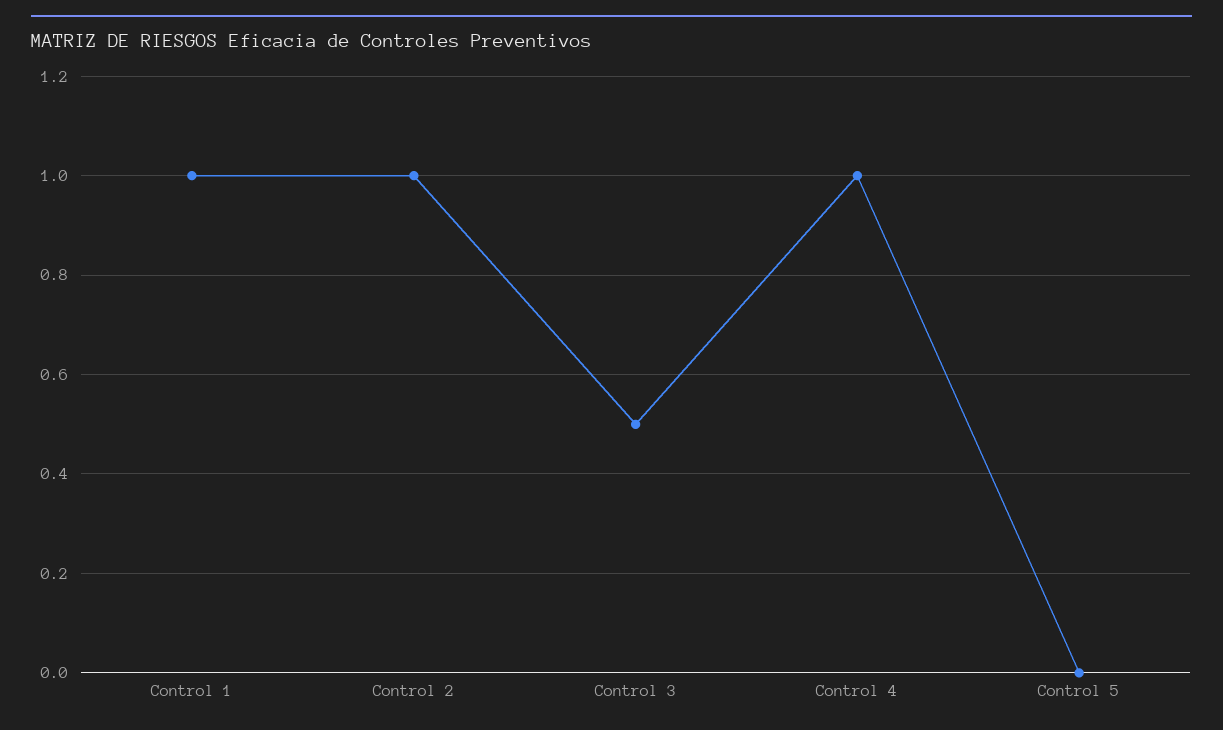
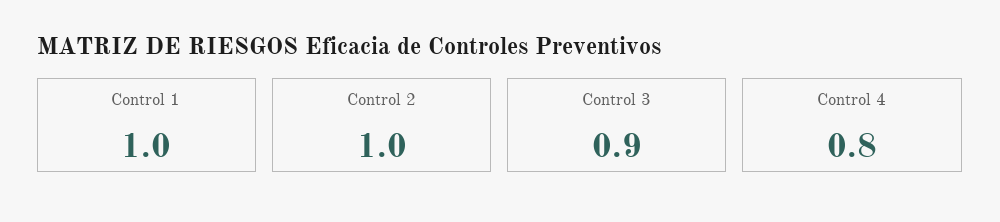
  {
    "Control 1": 1,
    "Control 2": 1,
-   "Control 3": 0.5,
+   "Control 3": 0.9,
-   "Control 4": 1,
+   "Control 4": 0.8
-   "Control 5": 0
  }

